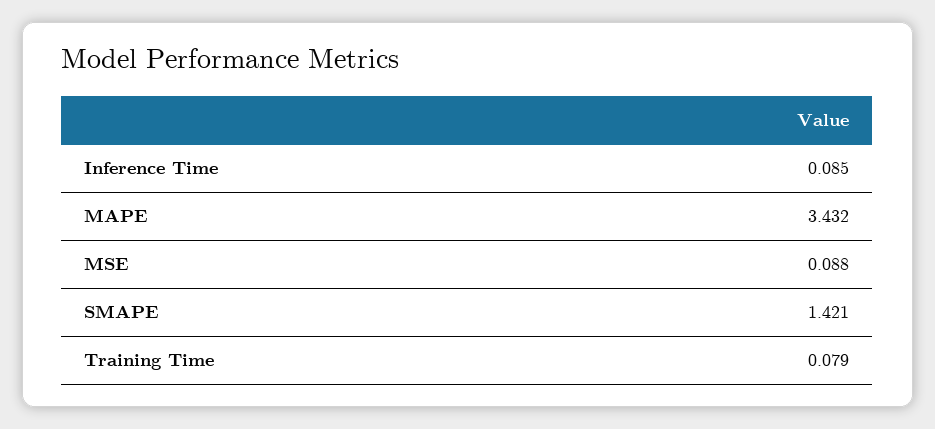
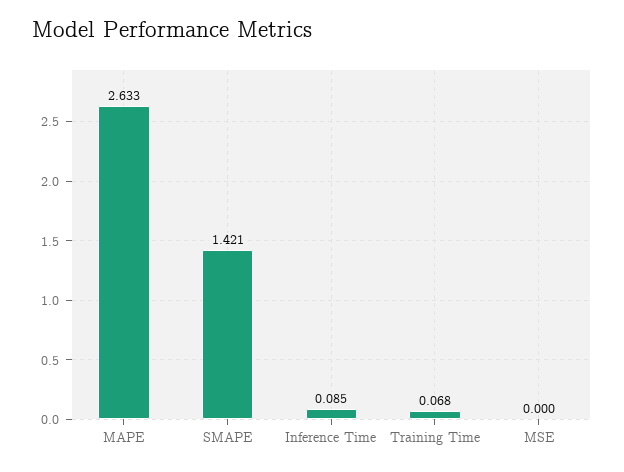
  {
    "Inference Time": 0.085,
-   "MAPE": 3.432,
+   "MAPE": 2.633,
-   "MSE": 0.088,
+   "MSE": 0,
    "SMAPE": 1.421,
-   "Training Time": 0.079
+   "Training Time": 0.068
  }

